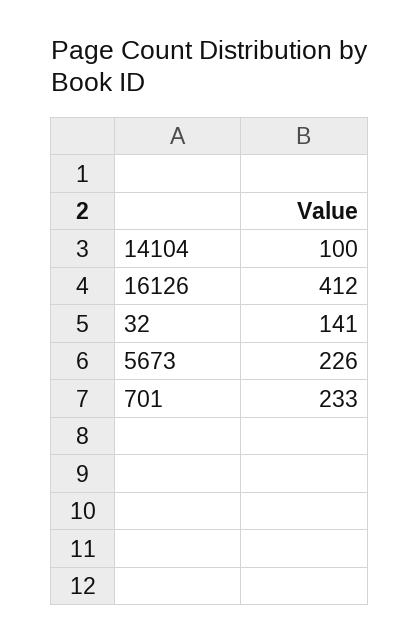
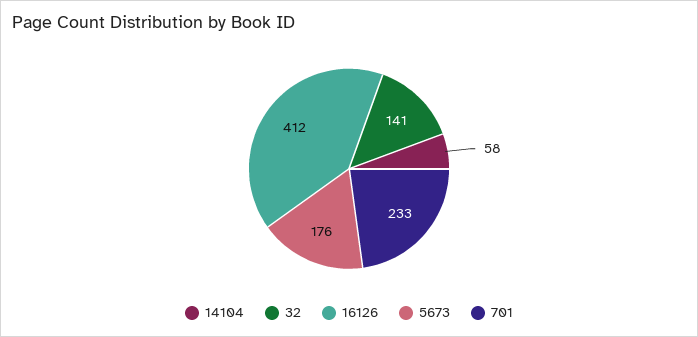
  {
-   "14104": 100,
+   "14104": 58,
    "16126": 412,
    "32": 141,
-   "5673": 226,
+   "5673": 176,
    "701": 233
  }

